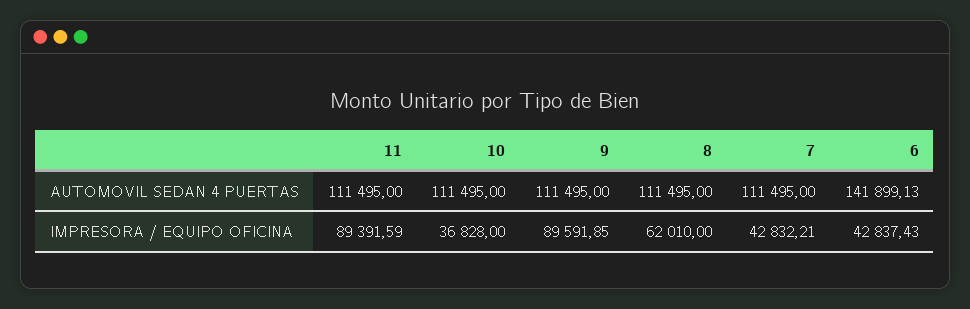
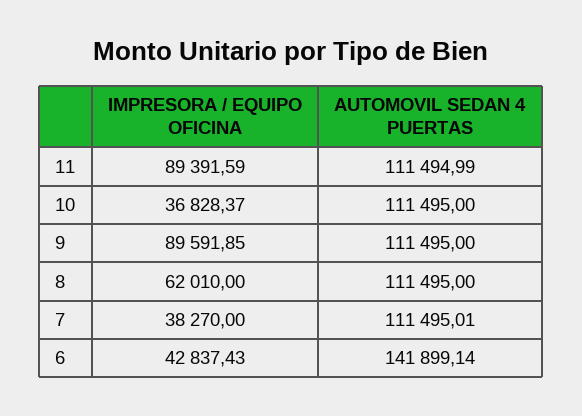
  {
    "11": {
-     "AUTOMOVIL SEDAN 4 PUERTAS": 111495,
+     "AUTOMOVIL SEDAN 4 PUERTAS": 111494.99,
      "IMPRESORA / EQUIPO OFICINA": 89391.59
    },
    "10": {
      "AUTOMOVIL SEDAN 4 PUERTAS": 111495,
-     "IMPRESORA / EQUIPO OFICINA": 36828
+     "IMPRESORA / EQUIPO OFICINA": 36828.37
    },
    "9": {
      "AUTOMOVIL SEDAN 4 PUERTAS": 111495,
      "IMPRESORA / EQUIPO OFICINA": 89591.85
    },
    "8": {
      "AUTOMOVIL SEDAN 4 PUERTAS": 111495,
      "IMPRESORA / EQUIPO OFICINA": 62010
    },
    "7": {
-     "AUTOMOVIL SEDAN 4 PUERTAS": 111495,
+     "AUTOMOVIL SEDAN 4 PUERTAS": 111495.01,
-     "IMPRESORA / EQUIPO OFICINA": 42832.21
+     "IMPRESORA / EQUIPO OFICINA": 38270
    },
    "6": {
-     "AUTOMOVIL SEDAN 4 PUERTAS": 141899.13,
+     "AUTOMOVIL SEDAN 4 PUERTAS": 141899.14,
      "IMPRESORA / EQUIPO OFICINA": 42837.43
    }
  }

